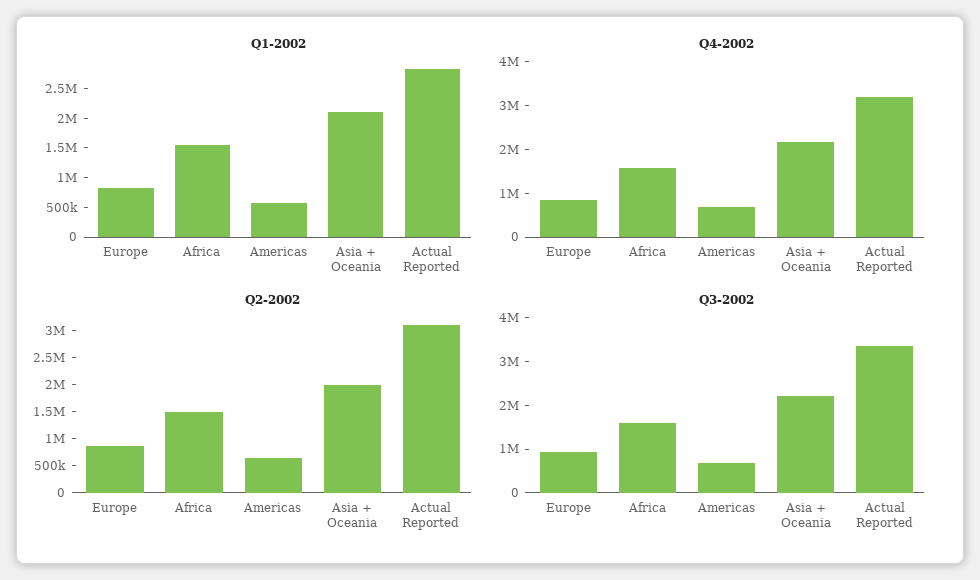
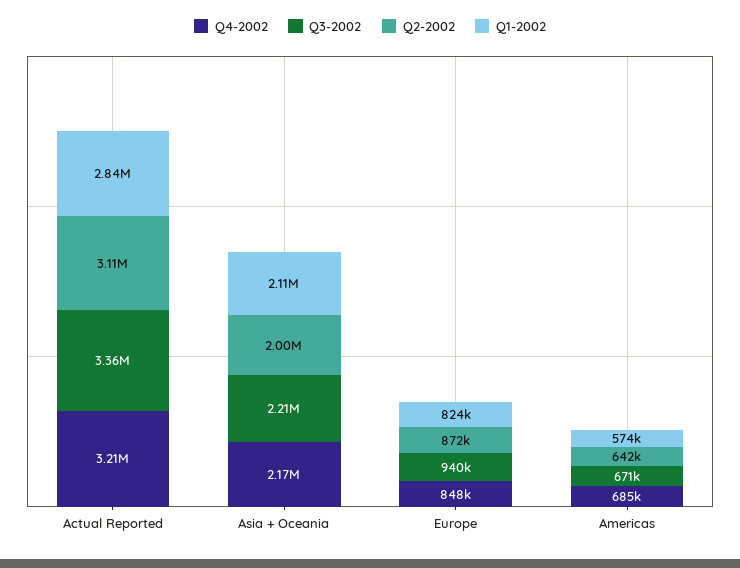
  {
    "Q1-2002": {
      "Europe": 824000,
-     "Africa": 1500000,
      "Americas": 574000,
      "Asia + Oceania": 2110000,
      "Actual Reported": 2840000
    },
    "Q4-2002": {
      "Europe": 848000,
-     "Africa": 1600000,
      "Americas": 685000,
      "Asia + Oceania": 2170000,
      "Actual Reported": 3210000
    },
    "Q2-2002": {
      "Europe": 872000,
-     "Africa": 1500000,
      "Americas": 642000,
      "Asia + Oceania": 2000000,
      "Actual Reported": 3110000
    },
    "Q3-2002": {
      "Europe": 940000,
-     "Africa": 1600000,
      "Americas": 671000,
      "Asia + Oceania": 2210000,
      "Actual Reported": 3360000
    }
  }

